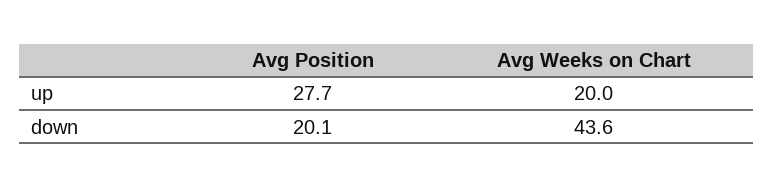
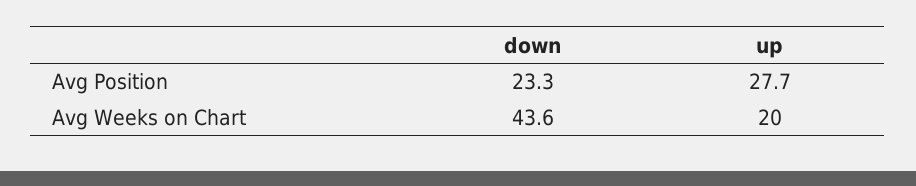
  {
    "Avg Position": {
      "up": 27.7,
-     "down": 20.1
+     "down": 23.3
    },
    "Avg Weeks on Chart": {
      "up": 20,
      "down": 43.6
    }
  }

